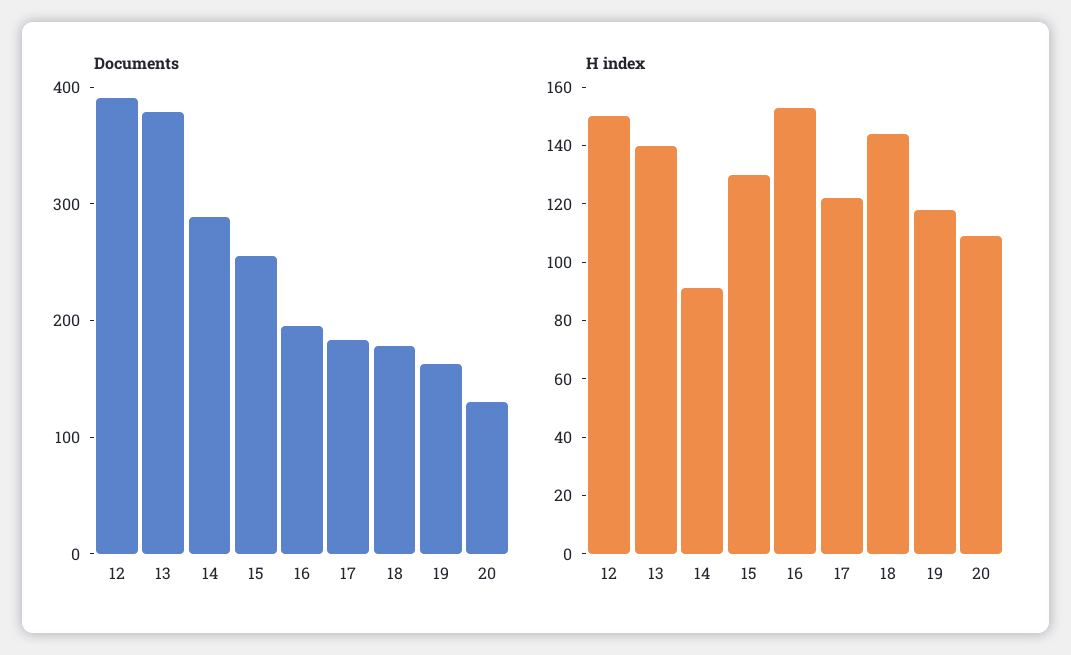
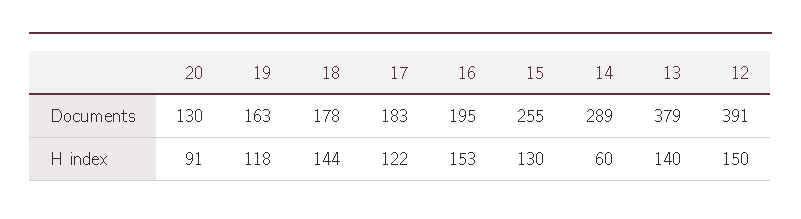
  {
    "Documents": {
      "12": 391,
      "13": 379,
      "14": 289,
      "15": 255,
      "16": 195,
      "17": 183,
      "18": 178,
      "19": 163,
      "20": 130
    },
    "H index": {
      "12": 150,
      "13": 140,
-     "14": 90,
+     "14": 60,
      "15": 130,
      "16": 153,
      "17": 122,
      "18": 144,
      "19": 118,
-     "20": 110
+     "20": 91
    }
  }

